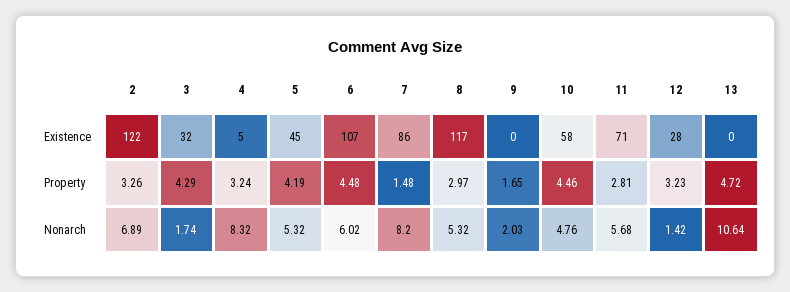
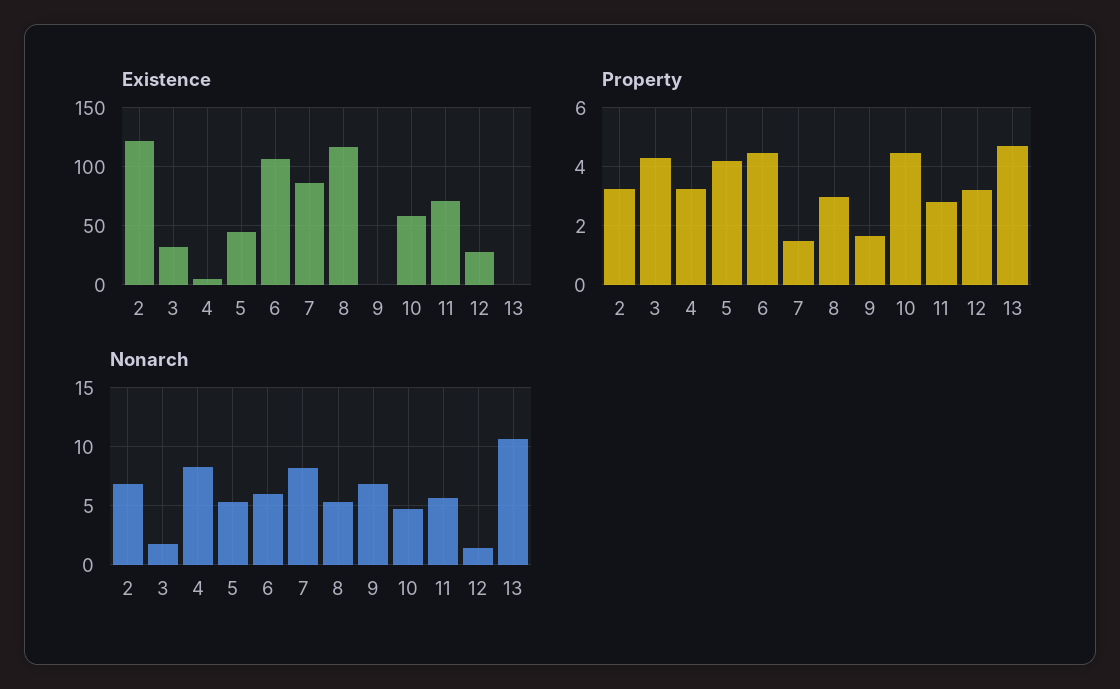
  {
    "Existence": {
      "2": 122,
      "3": 32,
      "4": 5,
      "5": 45,
      "6": 107,
      "7": 86,
      "8": 117,
      "9": 0,
      "10": 58,
      "11": 71,
      "12": 28,
      "13": 0
    },
    "Property": {
      "2": 3.26,
      "3": 4.29,
      "4": 3.24,
      "5": 4.19,
      "6": 4.48,
      "7": 1.48,
      "8": 2.97,
      "9": 1.65,
      "10": 4.46,
      "11": 2.81,
      "12": 3.23,
      "13": 4.72
    },
    "Nonarch": {
      "2": 6.89,
      "3": 1.74,
      "4": 8.32,
      "5": 5.32,
      "6": 6.02,
      "7": 8.2,
      "8": 5.32,
-     "9": 2.03,
+     "9": 7,
      "10": 4.76,
      "11": 5.68,
      "12": 1.42,
      "13": 10.64
    }
  }

